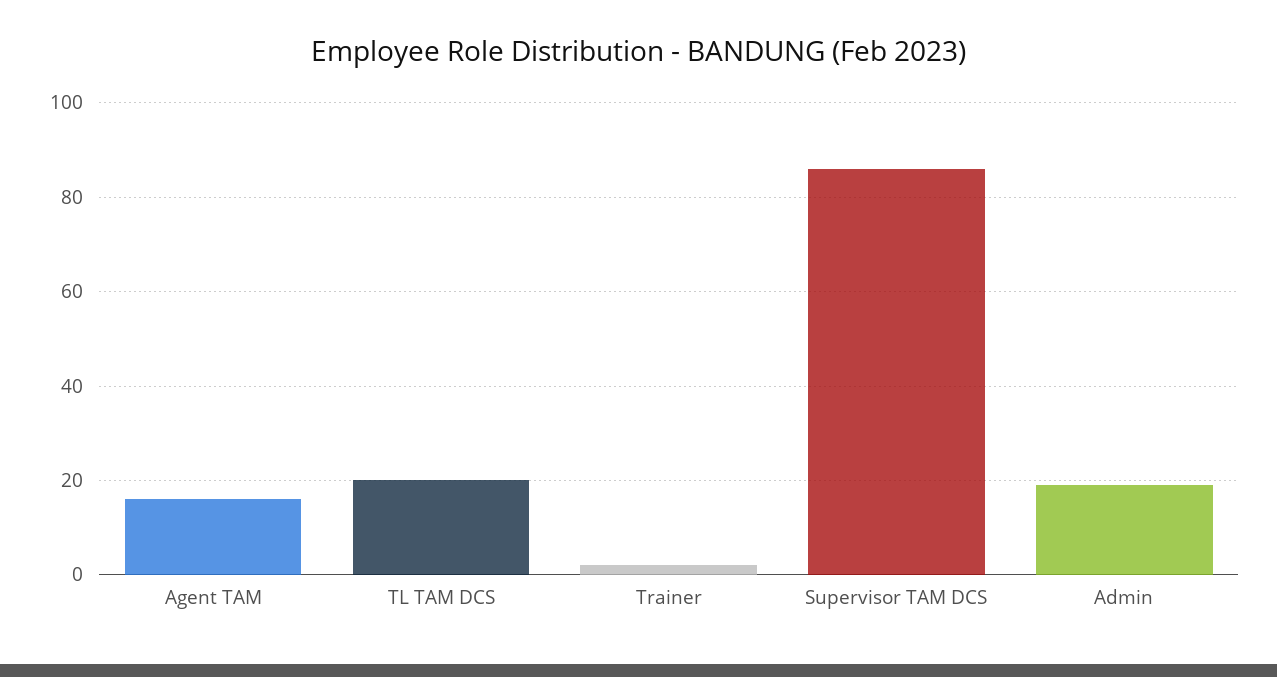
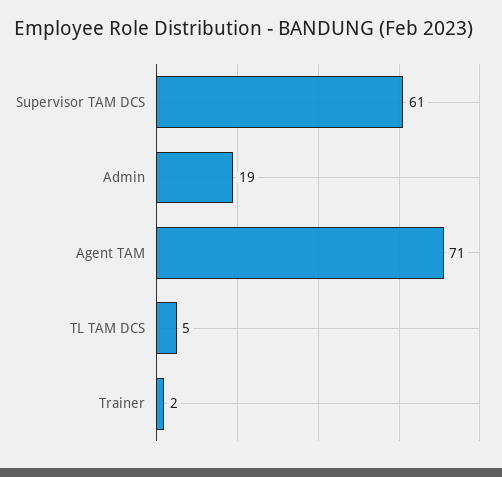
  {
-   "Agent TAM": 15,
+   "Agent TAM": 71,
-   "TL TAM DCS": 20,
+   "TL TAM DCS": 5,
    "Trainer": 2,
-   "Supervisor TAM DCS": 85,
+   "Supervisor TAM DCS": 61,
    "Admin": 19
  }

